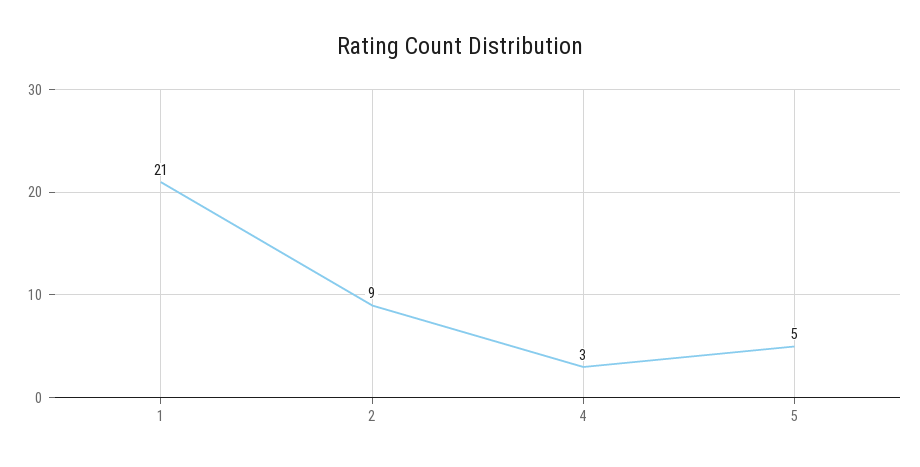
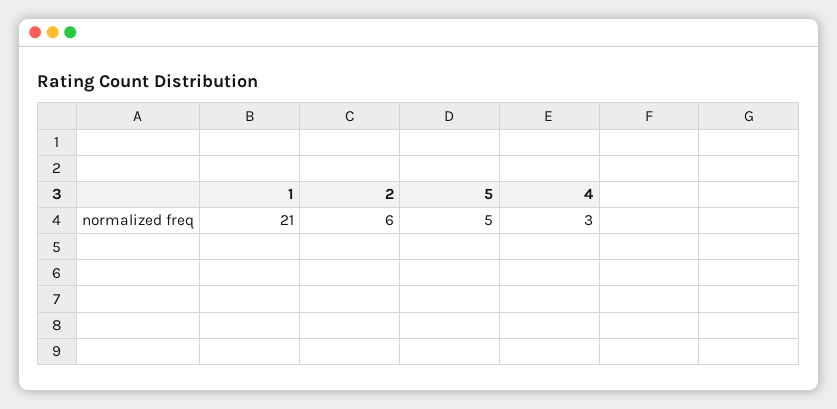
  {
    "1": 21,
-   "2": 9,
+   "2": 6,
    "4": 3,
    "5": 5
  }

